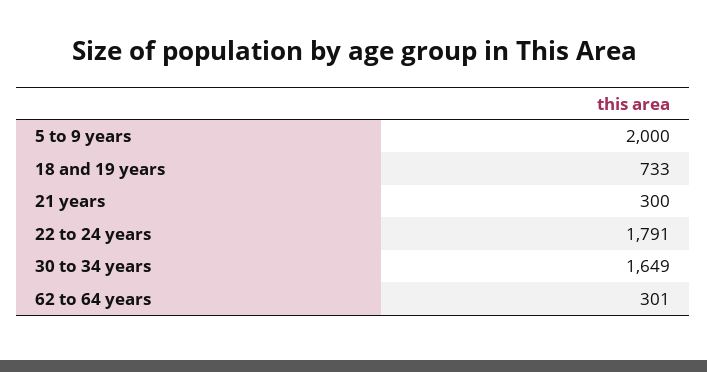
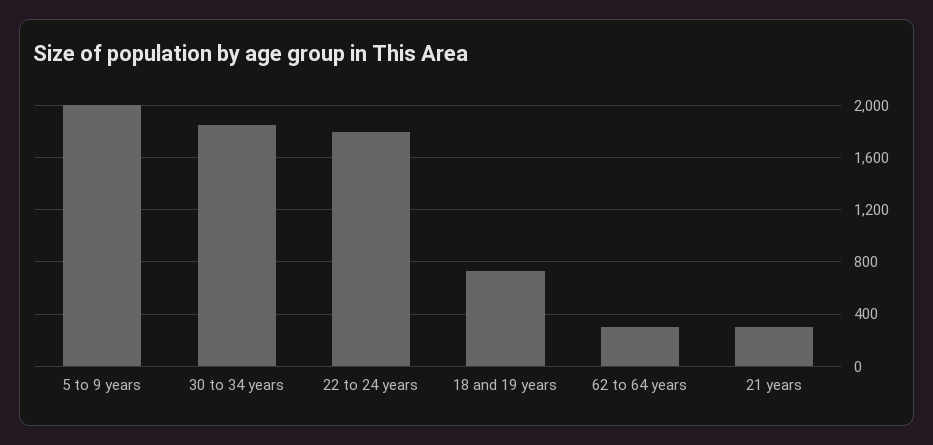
  {
    "5 to 9 years": 2000,
    "18 and 19 years": 733,
    "21 years": 300,
    "22 to 24 years": 1791,
-   "30 to 34 years": 1649,
+   "30 to 34 years": 1850,
    "62 to 64 years": 301
  }

